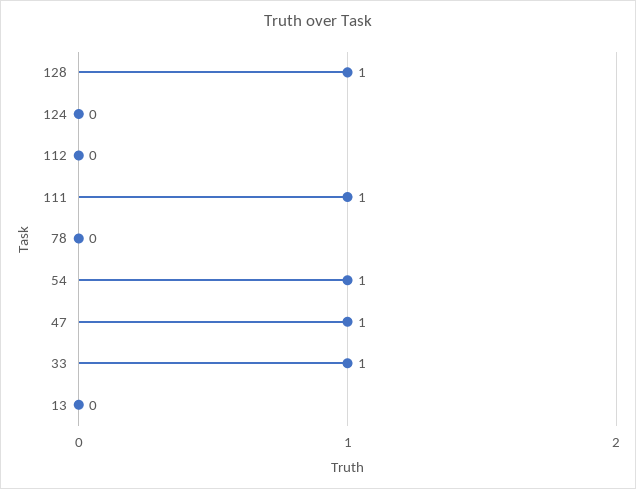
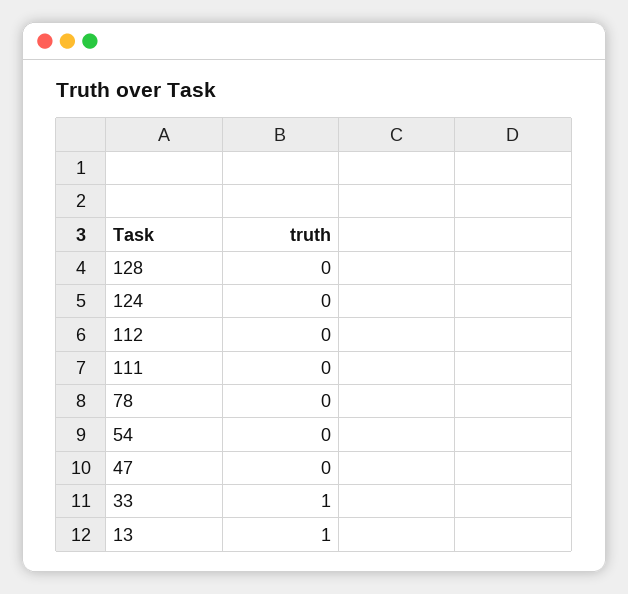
  {
-   "128": 1,
+   "128": 0,
    "124": 0,
    "112": 0,
-   "111": 1,
+   "111": 0,
    "78": 0,
-   "54": 1,
+   "54": 0,
-   "47": 1,
+   "47": 0,
    "33": 1,
-   "13": 0
+   "13": 1
  }

